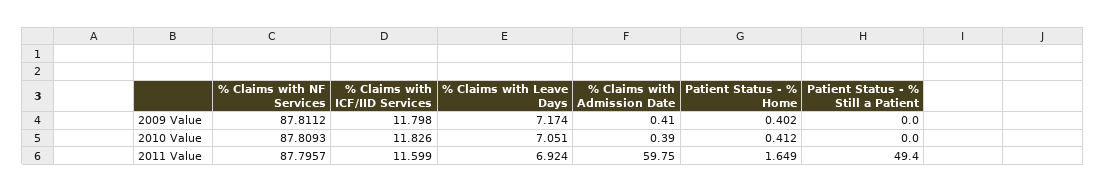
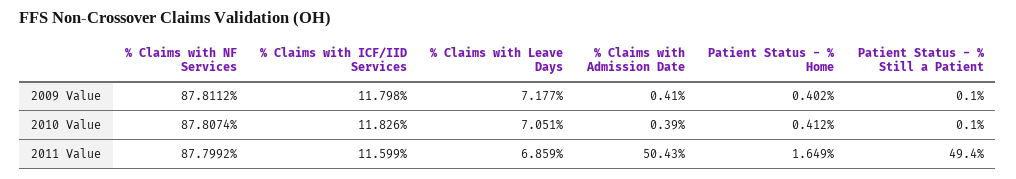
  {
    "% Claims with NF Services": {
      "2009 Value": 87.8112,
-     "2010 Value": 87.8093,
+     "2010 Value": 87.8074,
-     "2011 Value": 87.7957
+     "2011 Value": 87.7992
    },
    "% Claims with ICF/IID Services": {
      "2009 Value": 11.798,
      "2010 Value": 11.826,
      "2011 Value": 11.599
    },
    "% Claims with Leave Days": {
-     "2009 Value": 7.174,
+     "2009 Value": 7.177,
      "2010 Value": 7.051,
-     "2011 Value": 6.924
+     "2011 Value": 6.859
    },
    "% Claims with Admission Date": {
      "2009 Value": 0.41,
      "2010 Value": 0.39,
-     "2011 Value": 59.75
+     "2011 Value": 50.43
    },
    "Patient Status - % Home": {
      "2009 Value": 0.402,
      "2010 Value": 0.412,
      "2011 Value": 1.649
    },
    "Patient Status - % Still a Patient": {
-     "2009 Value": 0,
+     "2009 Value": 0.1,
-     "2010 Value": 0,
+     "2010 Value": 0.1,
      "2011 Value": 49.4
    }
  }

